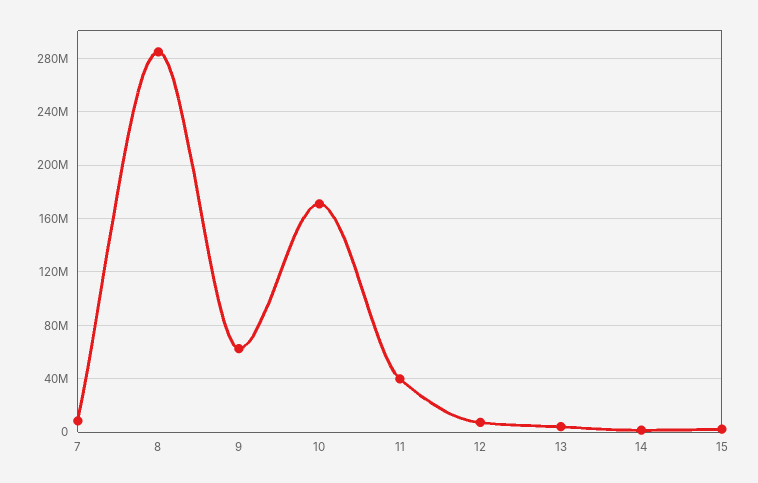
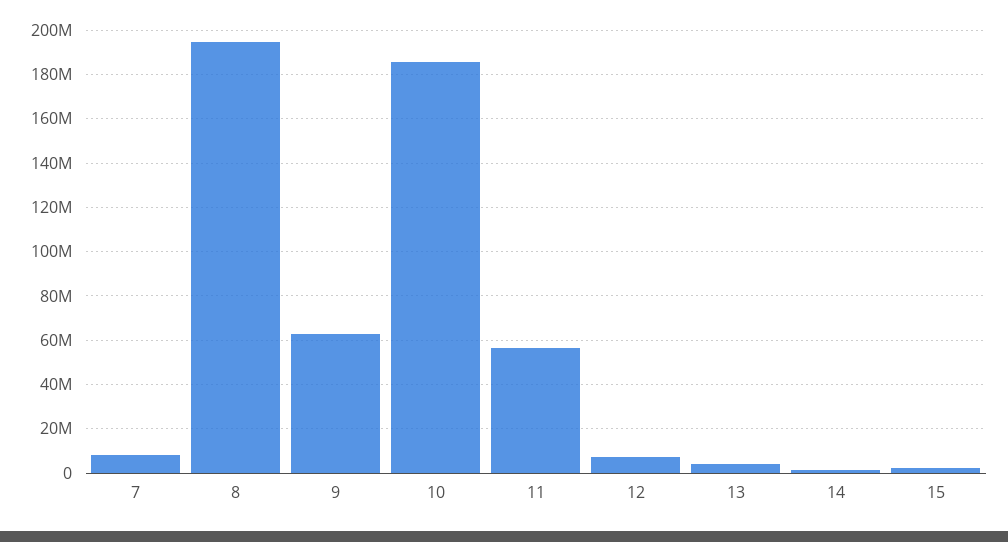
  {
    "7": 10000000,
-   "8": 285000000,
+   "8": 195000000,
    "9": 65000000,
-   "10": 170000000,
+   "10": 185000000,
-   "11": 40000000,
+   "11": 55000000,
    "12": 5000000,
    "13": 5000000,
    "14": 0,
    "15": 0
  }

